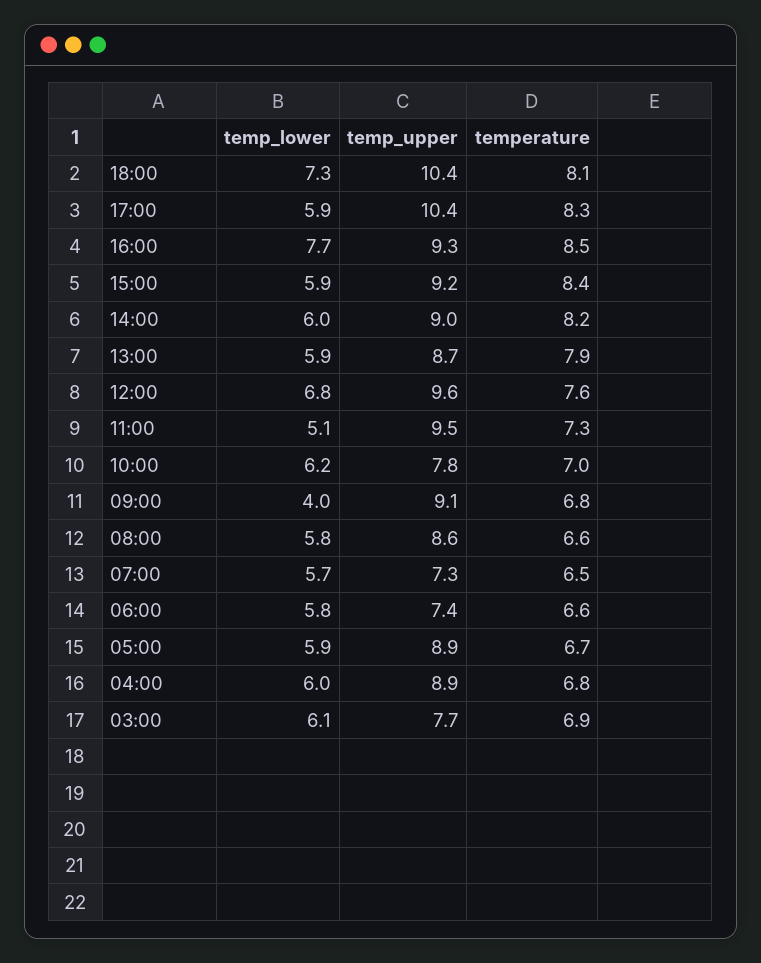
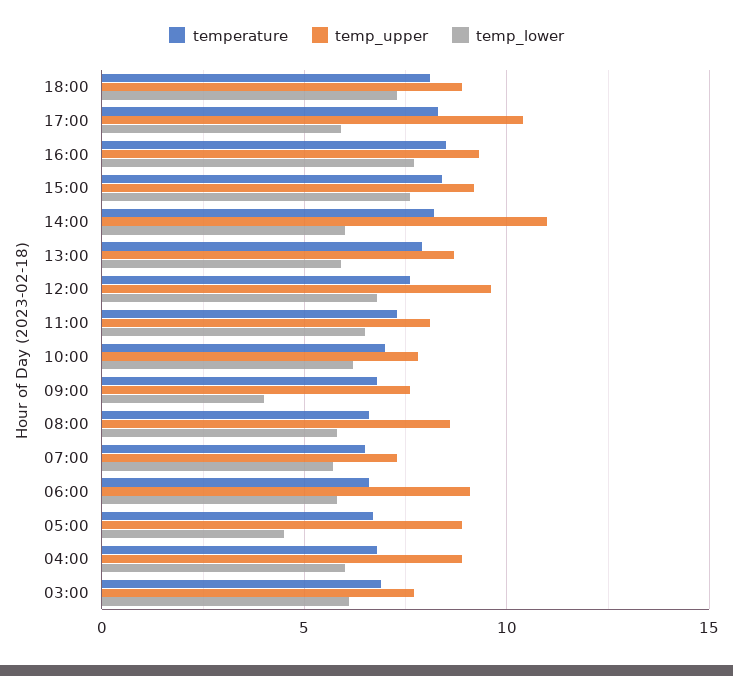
  {
    "temp_lower": {
      "18:00": 7.3,
      "17:00": 5.9,
      "16:00": 7.7,
-     "15:00": 5.9,
+     "15:00": 7.5,
      "14:00": 6,
      "13:00": 5.9,
      "12:00": 6.8,
-     "11:00": 5.1,
+     "11:00": 6.5,
      "10:00": 6.2,
      "09:00": 4,
      "08:00": 5.8,
      "07:00": 5.7,
      "06:00": 5.8,
-     "05:00": 5.9,
+     "05:00": 4.5,
      "04:00": 6,
      "03:00": 6.1
    },
    "temp_upper": {
-     "18:00": 10.4,
+     "18:00": 9,
      "17:00": 10.4,
      "16:00": 9.3,
      "15:00": 9.2,
-     "14:00": 9,
+     "14:00": 11,
      "13:00": 8.7,
      "12:00": 9.6,
-     "11:00": 9.5,
+     "11:00": 8,
      "10:00": 7.8,
-     "09:00": 9.1,
+     "09:00": 7.5,
      "08:00": 8.6,
      "07:00": 7.3,
-     "06:00": 7.4,
+     "06:00": 9,
      "05:00": 8.9,
      "04:00": 8.9,
      "03:00": 7.7
    },
    "temperature": {
      "18:00": 8.1,
      "17:00": 8.3,
      "16:00": 8.5,
      "15:00": 8.4,
      "14:00": 8.2,
      "13:00": 7.9,
      "12:00": 7.6,
      "11:00": 7.3,
      "10:00": 7,
      "09:00": 6.8,
      "08:00": 6.6,
      "07:00": 6.5,
      "06:00": 6.6,
      "05:00": 6.7,
      "04:00": 6.8,
      "03:00": 6.9
    }
  }

